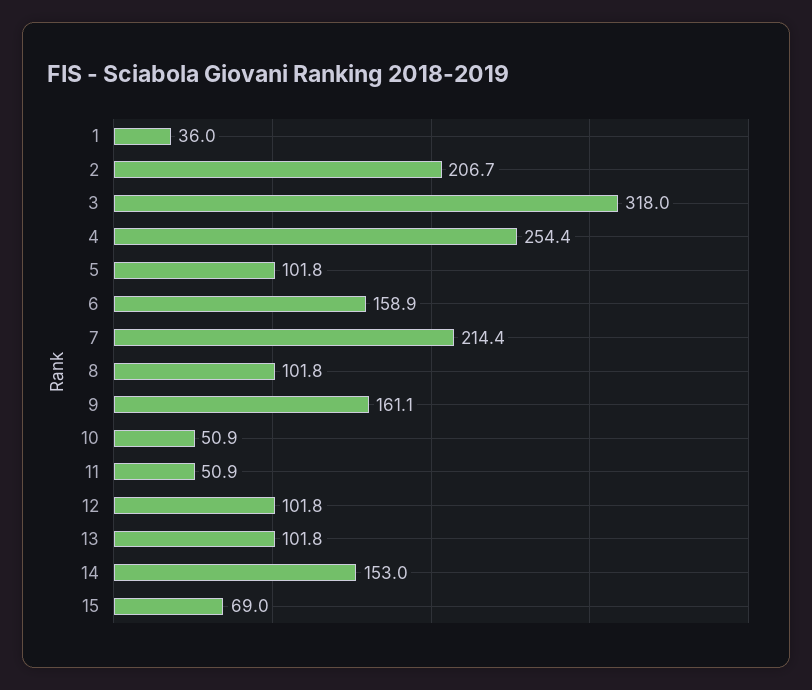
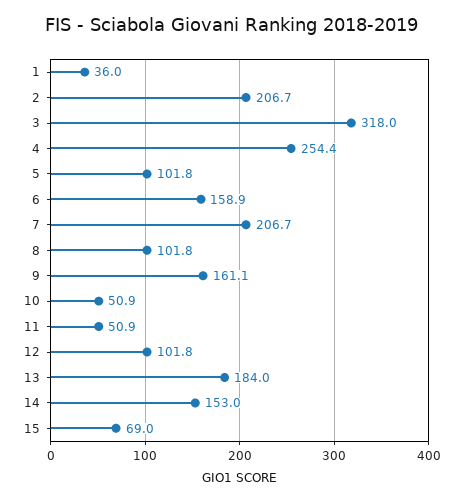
  {
    "1": 36,
    "2": 206.7,
    "3": 318,
    "4": 254.4,
    "5": 101.8,
    "6": 158.9,
-   "7": 214.4,
+   "7": 206.7,
    "8": 101.8,
    "9": 161.1,
    "10": 50.9,
    "11": 50.9,
    "12": 101.8,
-   "13": 101.8,
+   "13": 184,
    "14": 153,
    "15": 69
  }

